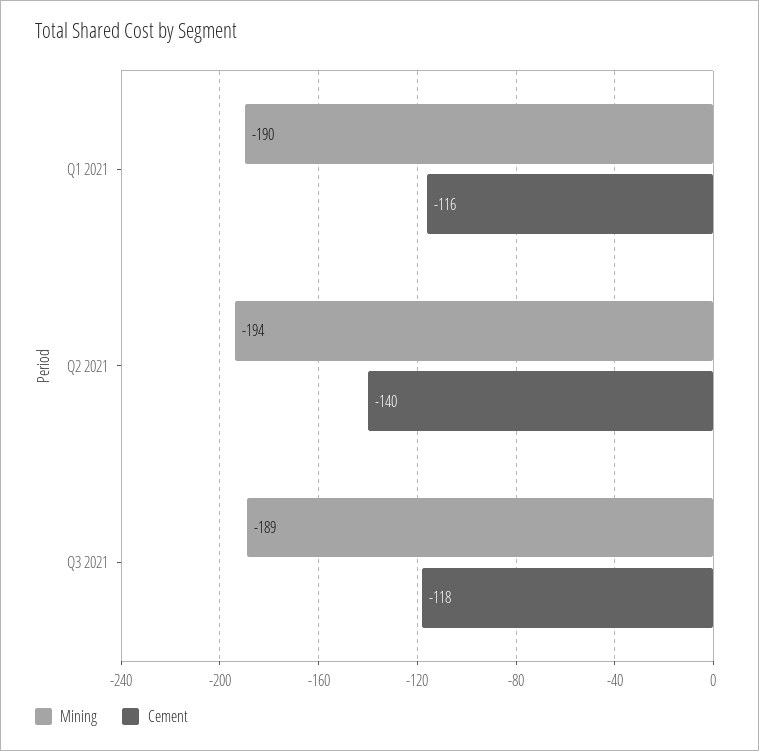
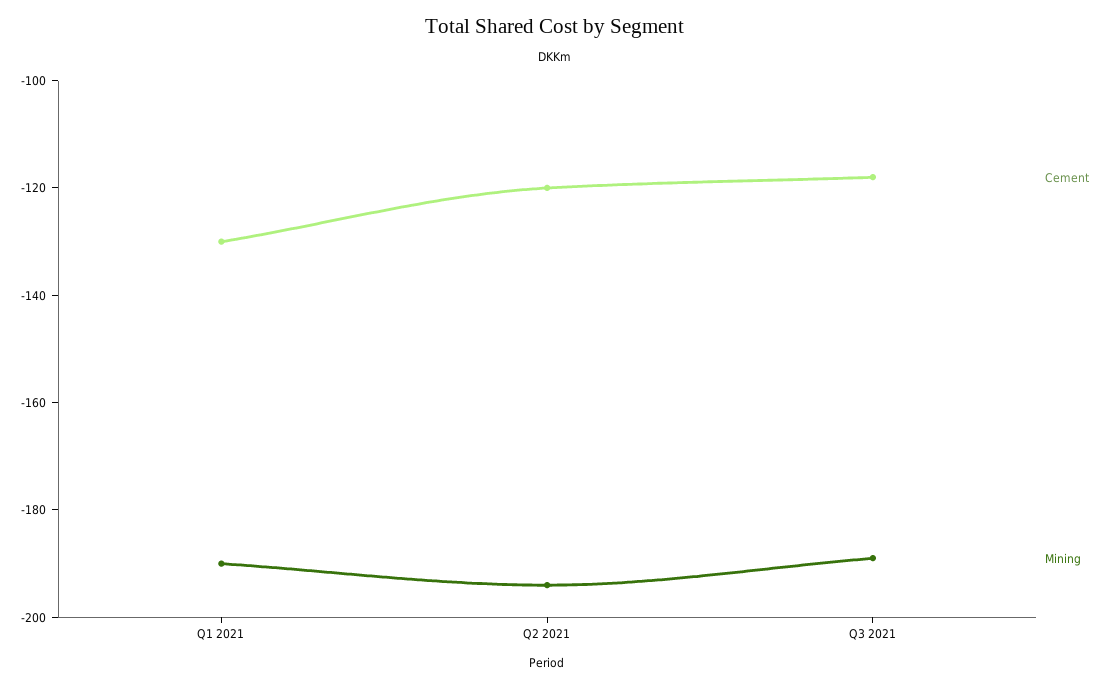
  {
    "Mining": {
      "Q1 2021": -190,
      "Q2 2021": -194,
      "Q3 2021": -189
    },
    "Cement": {
-     "Q1 2021": -116,
+     "Q1 2021": -130,
-     "Q2 2021": -140,
+     "Q2 2021": -120,
      "Q3 2021": -118
    }
  }

